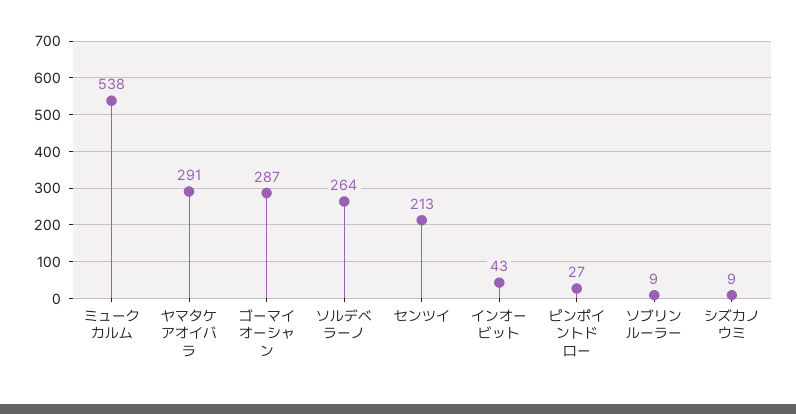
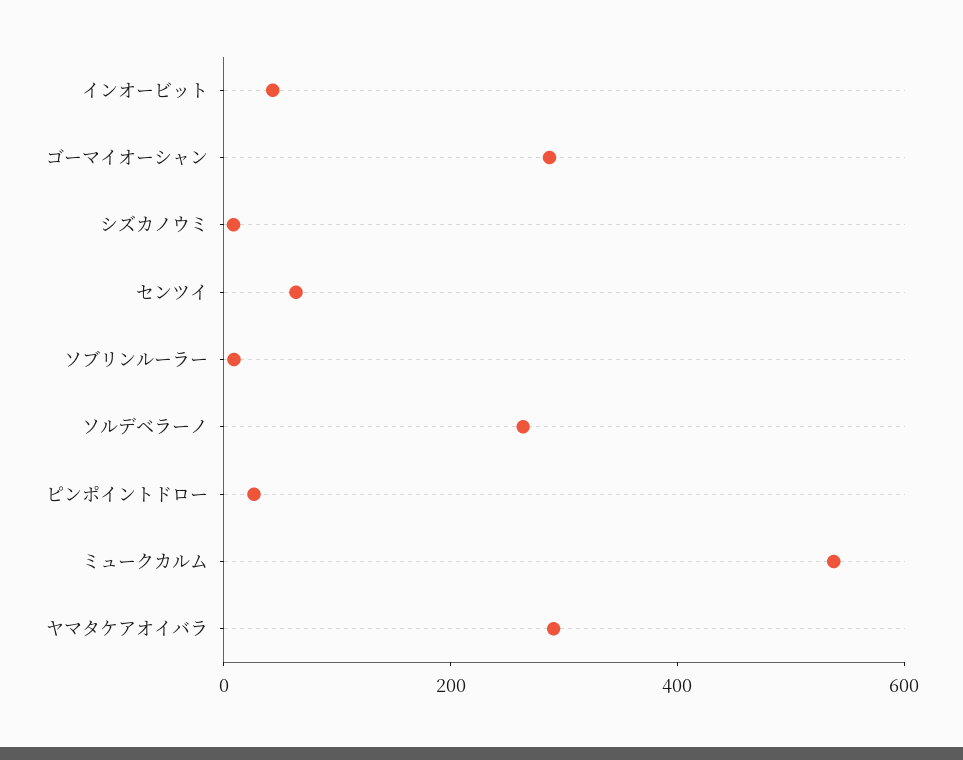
  {
    "ミュークカルム": 538,
    "ヤマタケアオイバラ": 291,
    "ゴーマイオーシャン": 287,
    "ソルデベラーノ": 264,
-   "センツイ": 213,
+   "センツイ": 50,
    "インオービット": 43,
    "ピンポイントドロー": 27,
    "ソブリンルーラー": 9,
    "シズカノウミ": 9
  }

